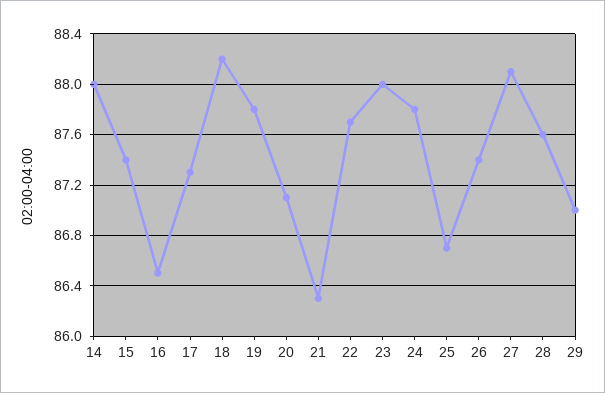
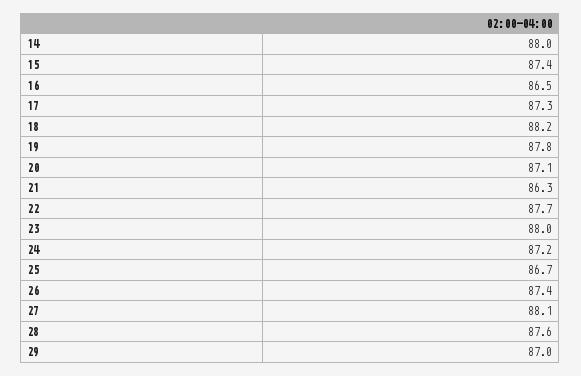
  {
    "14": 88,
    "15": 87.4,
    "16": 86.5,
    "17": 87.3,
    "18": 88.2,
    "19": 87.8,
    "20": 87.1,
    "21": 86.3,
    "22": 87.7,
    "23": 88,
-   "24": 87.8,
+   "24": 87.2,
    "25": 86.7,
    "26": 87.4,
    "27": 88.1,
    "28": 87.6,
    "29": 87
  }

